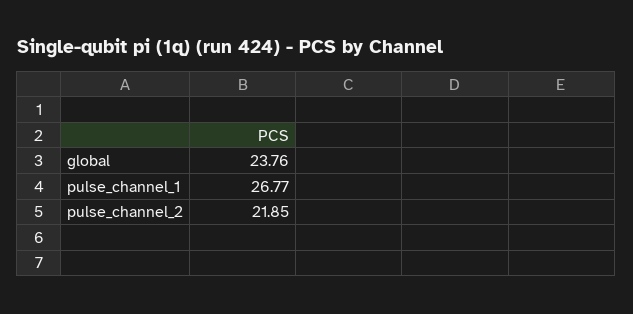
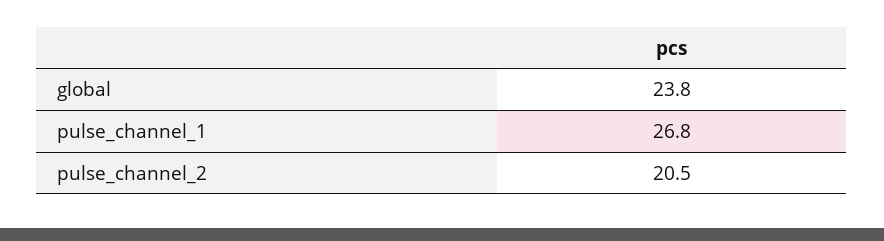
  {
    "global": 23.76,
    "pulse_channel_1": 26.77,
-   "pulse_channel_2": 21.85
+   "pulse_channel_2": 20.5
  }

